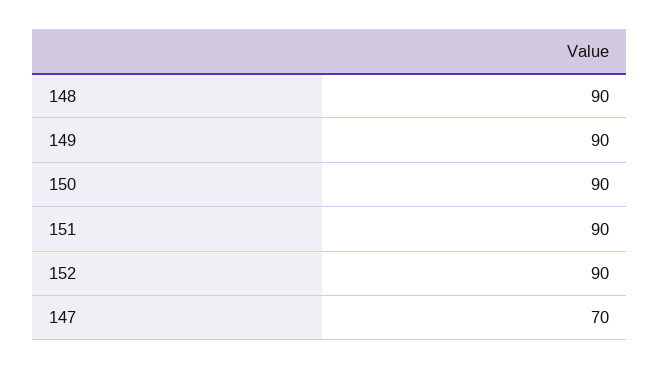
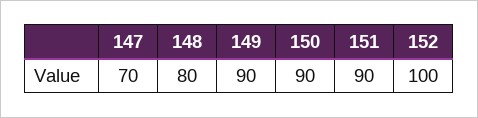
  {
-   "148": 90,
+   "148": 80,
    "149": 90,
    "150": 90,
    "151": 90,
-   "152": 90,
+   "152": 100,
    "147": 70
  }

